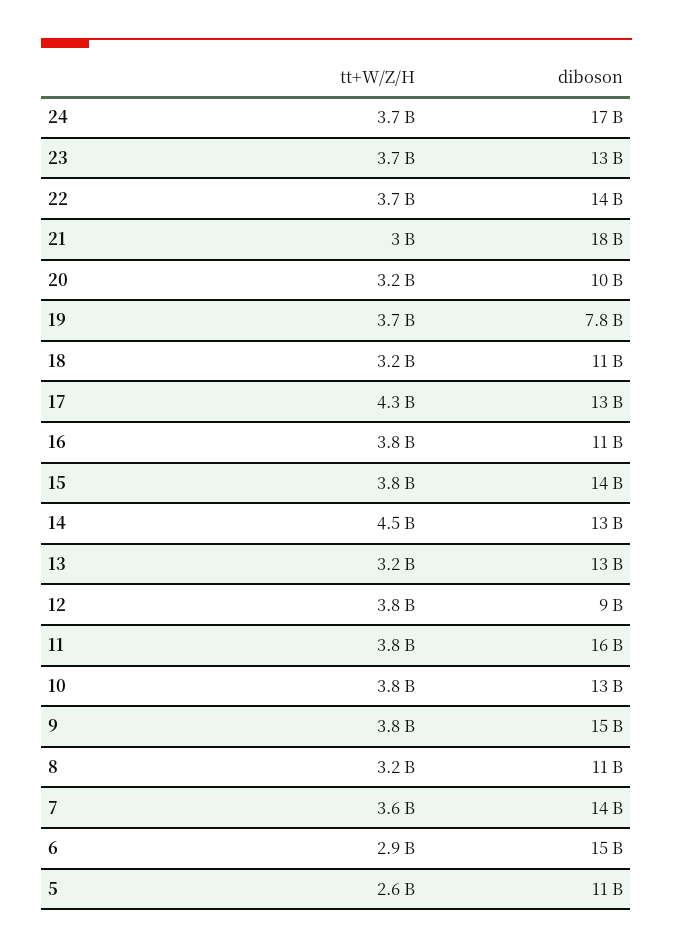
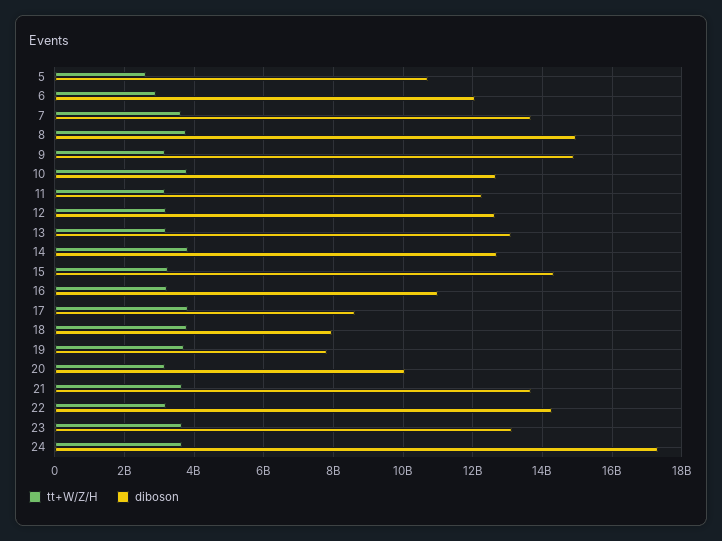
  {
    "tt+W/Z/H": {
      "24": 3700000000,
      "23": 3700000000,
-     "22": 3700000000,
+     "22": 3200000000,
-     "21": 3000000000,
+     "21": 3600000000,
      "20": 3200000000,
      "19": 3700000000,
-     "18": 3200000000,
+     "18": 3800000000,
-     "17": 4300000000,
+     "17": 3800000000,
-     "16": 3800000000,
+     "16": 3200000000,
-     "15": 3800000000,
+     "15": 3200000000,
-     "14": 4500000000,
+     "14": 3800000000,
      "13": 3200000000,
-     "12": 3800000000,
+     "12": 3200000000,
-     "11": 3800000000,
+     "11": 3200000000,
      "10": 3800000000,
-     "9": 3800000000,
+     "9": 3200000000,
-     "8": 3200000000,
+     "8": 3800000000,
      "7": 3600000000,
      "6": 2900000000,
      "5": 2600000000
    },
    "diboson": {
      "24": 17000000000,
      "23": 13000000000,
      "22": 14000000000,
-     "21": 18000000000,
+     "21": 13600000000,
      "20": 10000000000,
      "19": 7800000000,
-     "18": 11000000000,
+     "18": 8000000000,
-     "17": 13000000000,
+     "17": 8600000000,
      "16": 11000000000,
      "15": 14000000000,
      "14": 13000000000,
      "13": 13000000000,
-     "12": 9000000000,
+     "12": 12600000000,
-     "11": 16000000000,
+     "11": 12200000000,
      "10": 13000000000,
      "9": 15000000000,
-     "8": 11000000000,
+     "8": 15000000000,
      "7": 14000000000,
-     "6": 15000000000,
+     "6": 12000000000,
      "5": 11000000000
    }
  }

